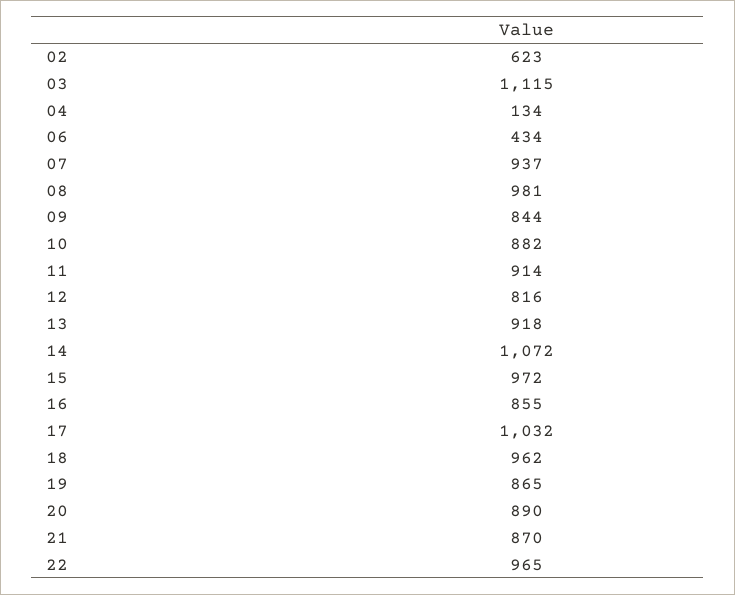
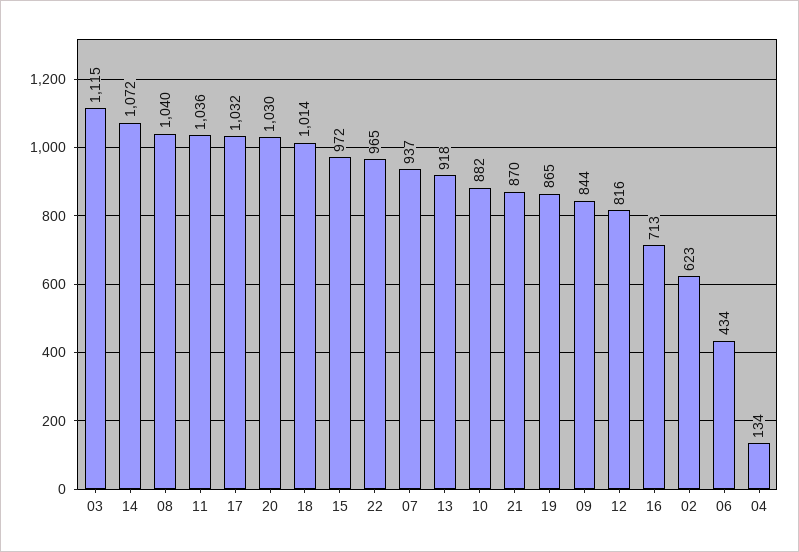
  {
    "02": 623,
    "03": 1115,
    "04": 134,
    "06": 434,
    "07": 937,
-   "08": 981,
+   "08": 1040,
    "09": 844,
    "10": 882,
-   "11": 914,
+   "11": 1036,
    "12": 816,
    "13": 918,
    "14": 1072,
    "15": 972,
-   "16": 855,
+   "16": 713,
    "17": 1032,
-   "18": 962,
+   "18": 1014,
    "19": 865,
-   "20": 890,
+   "20": 1030,
    "21": 870,
    "22": 965
  }

